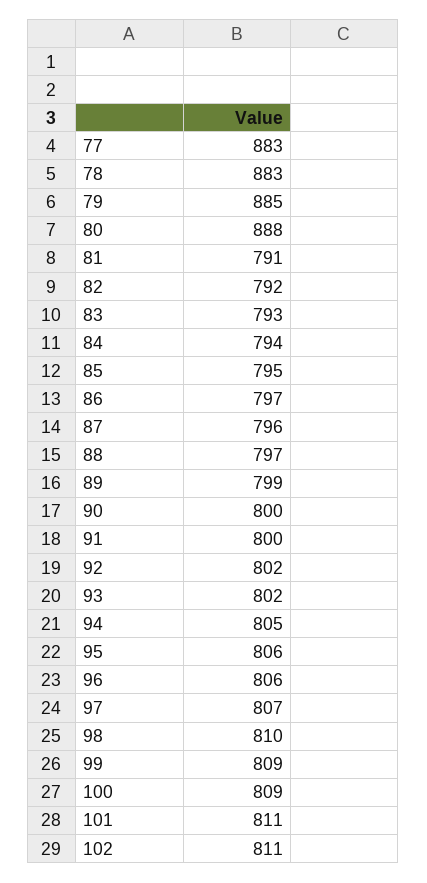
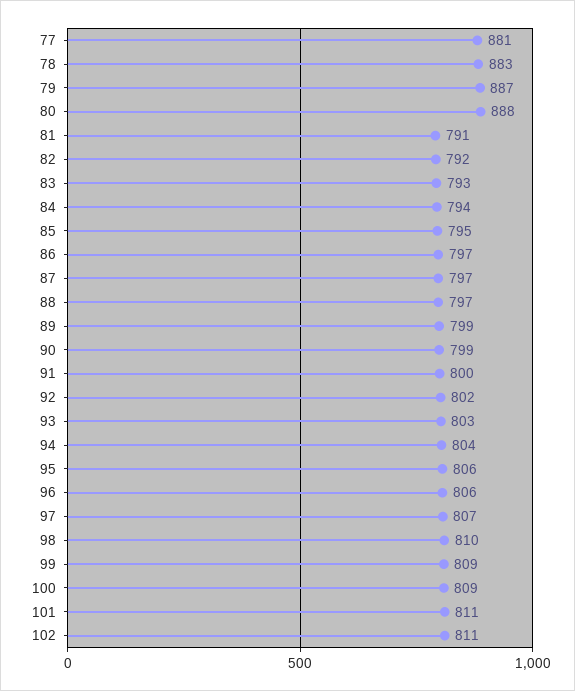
  {
-   "77": 883,
+   "77": 881,
    "78": 883,
-   "79": 885,
+   "79": 887,
    "80": 888,
    "81": 791,
    "82": 792,
    "83": 793,
    "84": 794,
    "85": 795,
    "86": 797,
-   "87": 796,
+   "87": 797,
    "88": 797,
    "89": 799,
-   "90": 800,
+   "90": 799,
    "91": 800,
    "92": 802,
-   "93": 802,
+   "93": 803,
-   "94": 805,
+   "94": 804,
    "95": 806,
    "96": 806,
    "97": 807,
    "98": 810,
    "99": 809,
    "100": 809,
    "101": 811,
    "102": 811
  }

